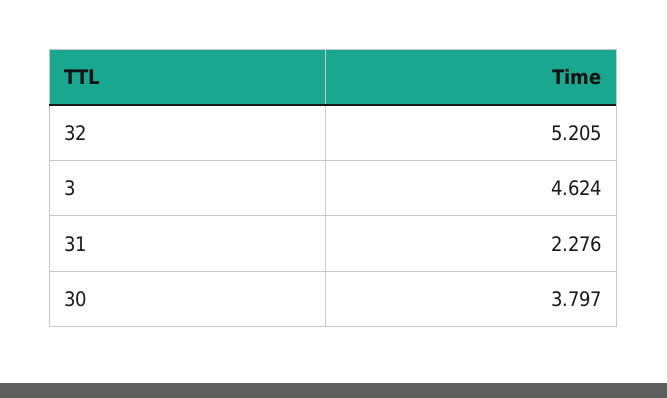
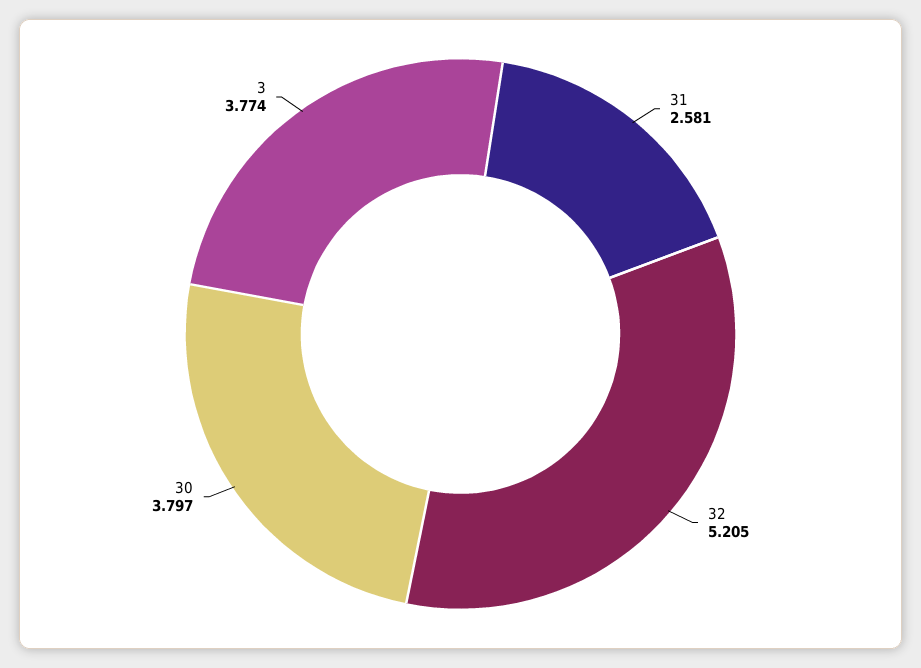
  {
    "32": 5.205,
-   "3": 4.624,
+   "3": 3.774,
-   "31": 2.276,
+   "31": 2.581,
    "30": 3.797
  }

